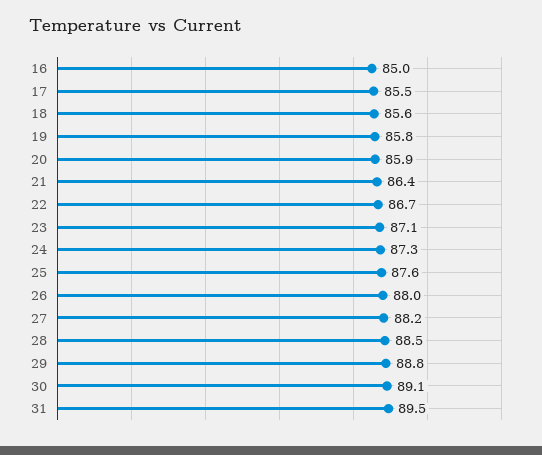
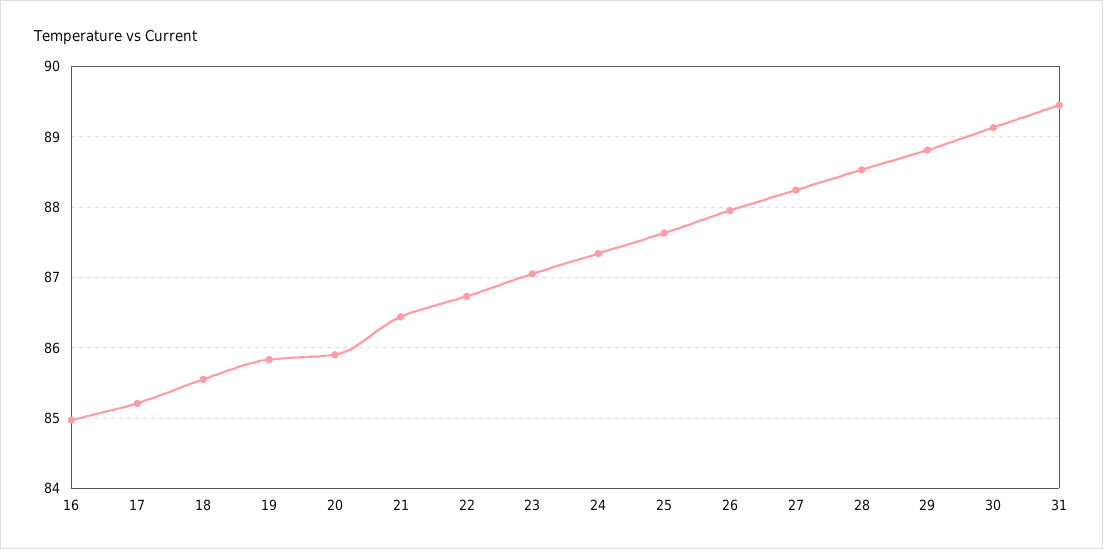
  {
    "16": 85,
-   "17": 85.5,
+   "17": 85.2,
    "18": 85.6,
    "19": 85.8,
    "20": 85.9,
    "21": 86.4,
    "22": 86.7,
    "23": 87.1,
    "24": 87.3,
    "25": 87.6,
    "26": 88,
    "27": 88.2,
    "28": 88.5,
    "29": 88.8,
    "30": 89.1,
    "31": 89.5
  }

